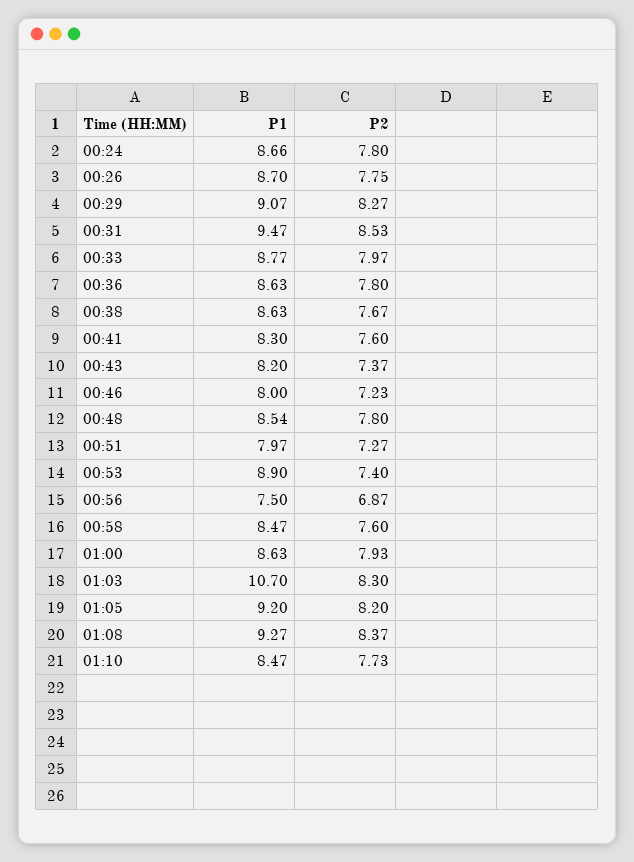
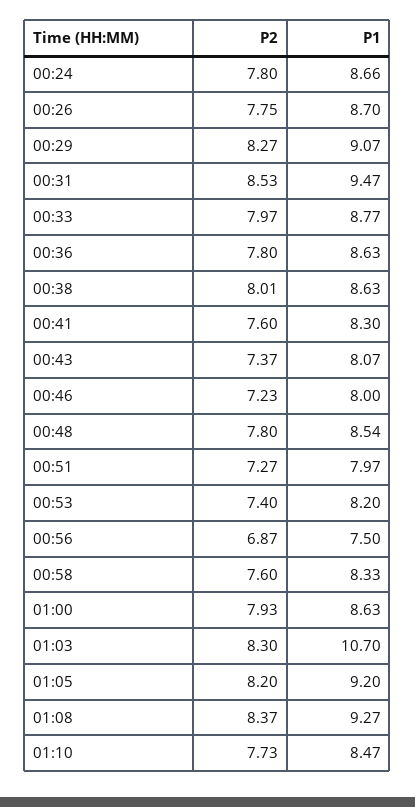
  {
    "P1": {
      "00:24": 8.66,
      "00:26": 8.7,
      "00:29": 9.07,
      "00:31": 9.47,
      "00:33": 8.77,
      "00:36": 8.63,
      "00:38": 8.63,
      "00:41": 8.3,
-     "00:43": 8.2,
+     "00:43": 8.07,
      "00:46": 8,
      "00:48": 8.54,
      "00:51": 7.97,
-     "00:53": 8.9,
+     "00:53": 8.2,
      "00:56": 7.5,
-     "00:58": 8.47,
+     "00:58": 8.33,
      "01:00": 8.63,
      "01:03": 10.7,
      "01:05": 9.2,
      "01:08": 9.27,
      "01:10": 8.47
    },
    "P2": {
      "00:24": 7.8,
      "00:26": 7.75,
      "00:29": 8.27,
      "00:31": 8.53,
      "00:33": 7.97,
      "00:36": 7.8,
-     "00:38": 7.67,
+     "00:38": 8.01,
      "00:41": 7.6,
      "00:43": 7.37,
      "00:46": 7.23,
      "00:48": 7.8,
      "00:51": 7.27,
      "00:53": 7.4,
      "00:56": 6.87,
      "00:58": 7.6,
      "01:00": 7.93,
      "01:03": 8.3,
      "01:05": 8.2,
      "01:08": 8.37,
      "01:10": 7.73
    }
  }

